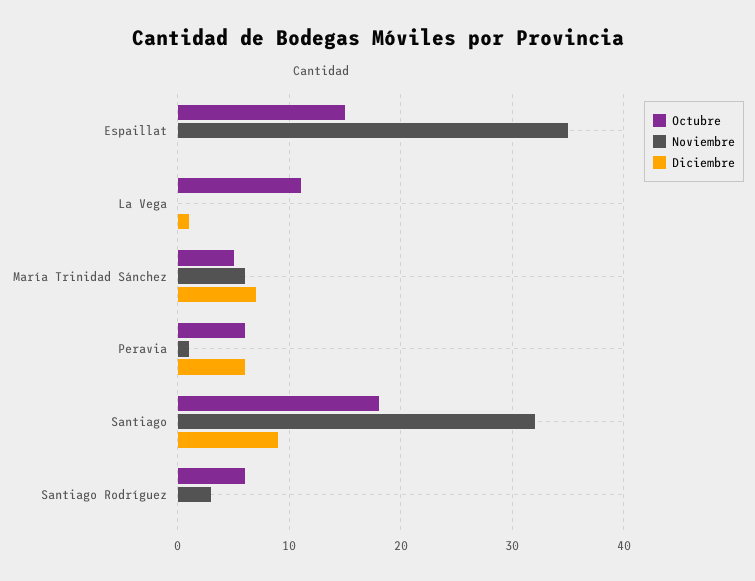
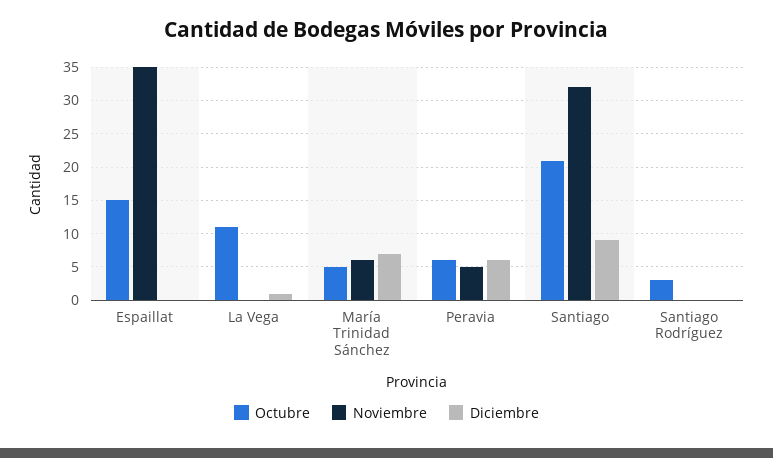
  {
    "Octubre": {
      "Espaillat": 15,
      "La Vega": 11,
      "María Trinidad Sánchez": 5,
      "Peravia": 6,
-     "Santiago": 18,
+     "Santiago": 21,
-     "Santiago Rodríguez": 6
+     "Santiago Rodríguez": 3
    },
    "Noviembre": {
      "Espaillat": 35,
      "La Vega": 0,
      "María Trinidad Sánchez": 6,
-     "Peravia": 1,
+     "Peravia": 5,
      "Santiago": 32,
-     "Santiago Rodríguez": 3
+     "Santiago Rodríguez": 0
    },
    "Diciembre": {
      "Espaillat": 0,
      "La Vega": 1,
      "María Trinidad Sánchez": 7,
      "Peravia": 6,
      "Santiago": 9,
      "Santiago Rodríguez": 0
    }
  }

